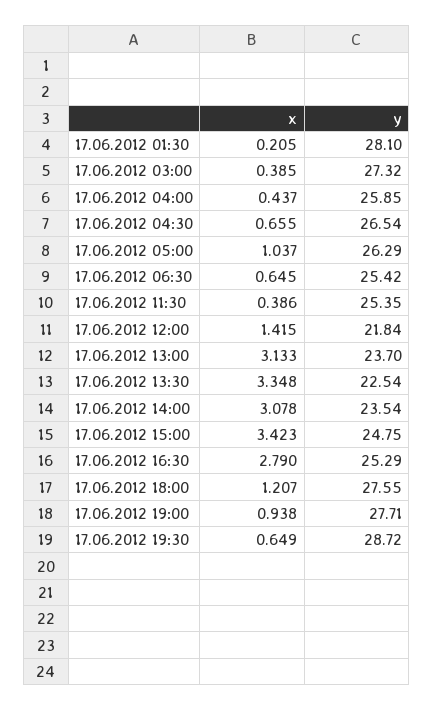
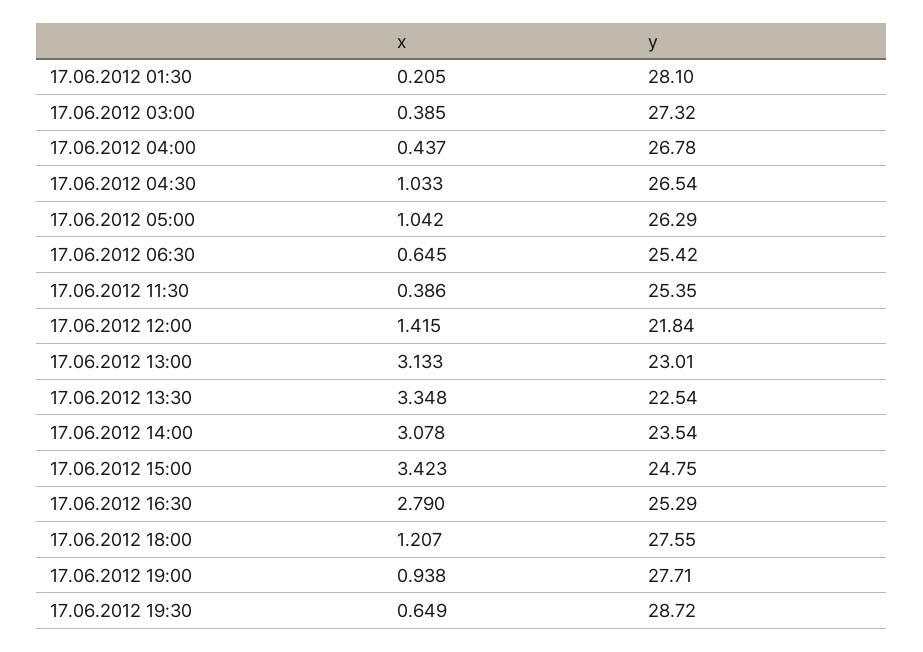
  {
    "x": {
      "17.06.2012 01:30": 0.205,
      "17.06.2012 03:00": 0.385,
      "17.06.2012 04:00": 0.437,
-     "17.06.2012 04:30": 0.655,
+     "17.06.2012 04:30": 1.033,
-     "17.06.2012 05:00": 1.037,
+     "17.06.2012 05:00": 1.042,
      "17.06.2012 06:30": 0.645,
      "17.06.2012 11:30": 0.386,
      "17.06.2012 12:00": 1.415,
      "17.06.2012 13:00": 3.133,
      "17.06.2012 13:30": 3.348,
      "17.06.2012 14:00": 3.078,
      "17.06.2012 15:00": 3.423,
      "17.06.2012 16:30": 2.79,
      "17.06.2012 18:00": 1.207,
      "17.06.2012 19:00": 0.938,
      "17.06.2012 19:30": 0.649
    },
    "y": {
      "17.06.2012 01:30": 28.1,
      "17.06.2012 03:00": 27.32,
-     "17.06.2012 04:00": 25.85,
+     "17.06.2012 04:00": 26.78,
      "17.06.2012 04:30": 26.54,
      "17.06.2012 05:00": 26.29,
      "17.06.2012 06:30": 25.42,
      "17.06.2012 11:30": 25.35,
      "17.06.2012 12:00": 21.84,
-     "17.06.2012 13:00": 23.7,
+     "17.06.2012 13:00": 23.01,
      "17.06.2012 13:30": 22.54,
      "17.06.2012 14:00": 23.54,
      "17.06.2012 15:00": 24.75,
      "17.06.2012 16:30": 25.29,
      "17.06.2012 18:00": 27.55,
      "17.06.2012 19:00": 27.71,
      "17.06.2012 19:30": 28.72
    }
  }

